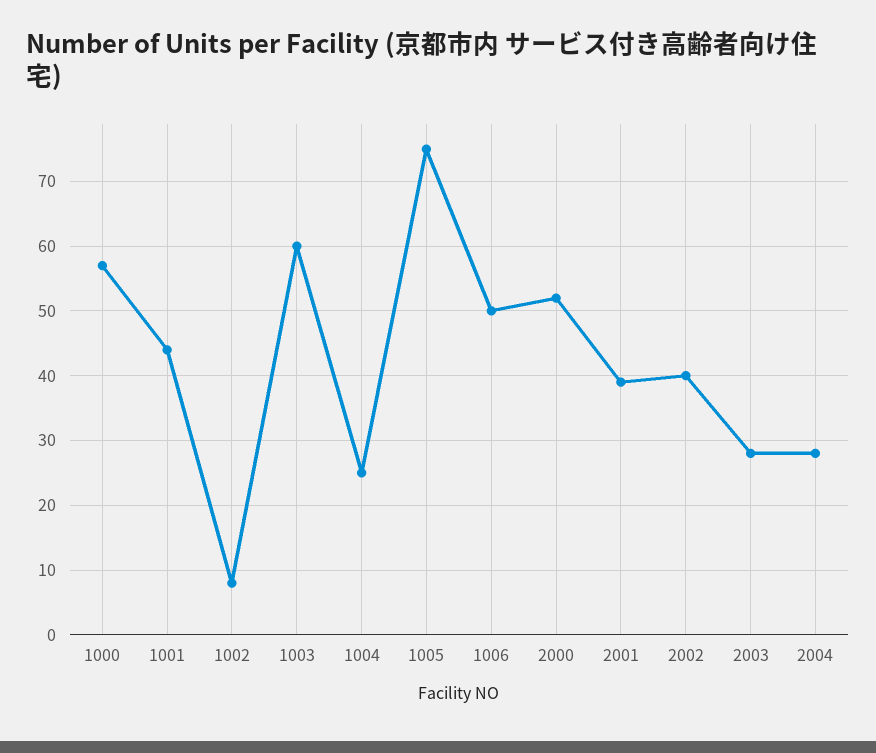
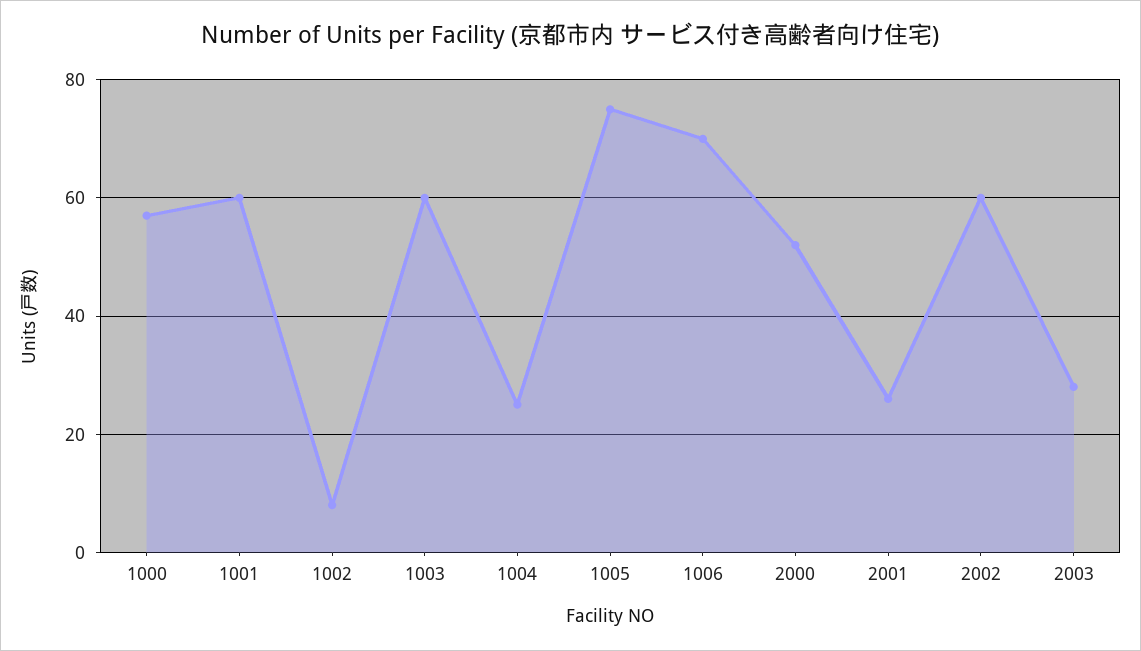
  {
    "1000": 57,
-   "1001": 44,
+   "1001": 60,
    "1002": 8,
    "1003": 60,
    "1004": 25,
    "1005": 75,
-   "1006": 50,
+   "1006": 70,
    "2000": 52,
-   "2001": 39,
+   "2001": 25,
-   "2002": 40,
+   "2002": 60,
-   "2003": 28,
+   "2003": 28
-   "2004": 28
  }

